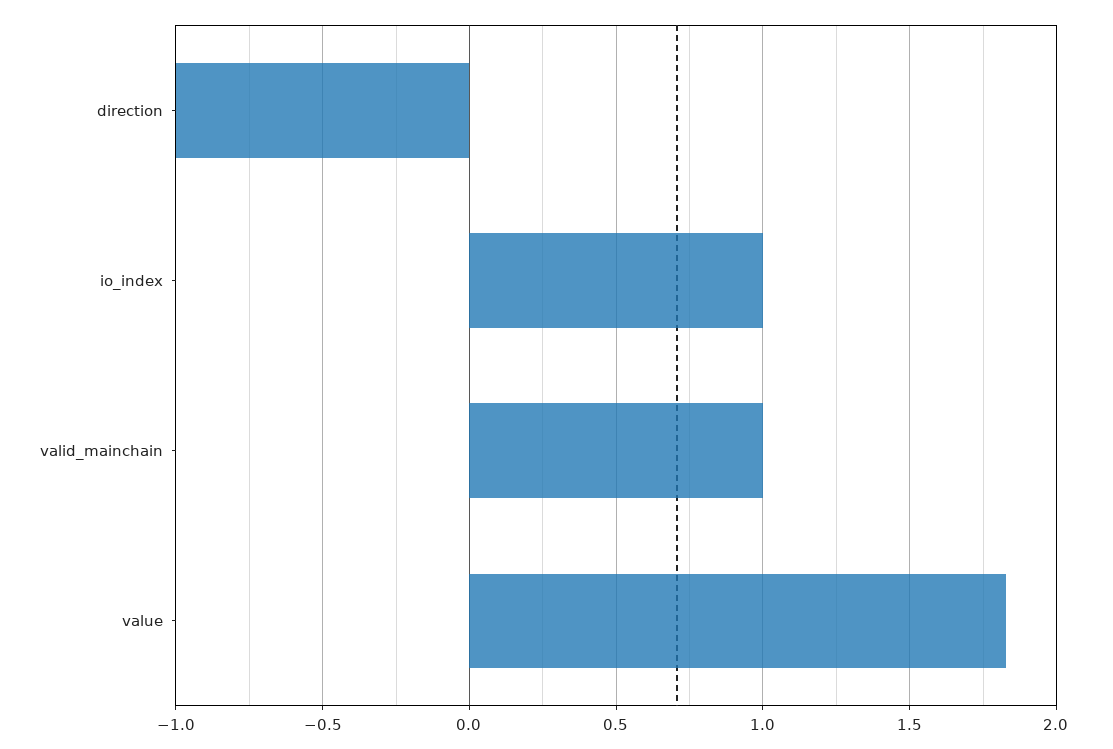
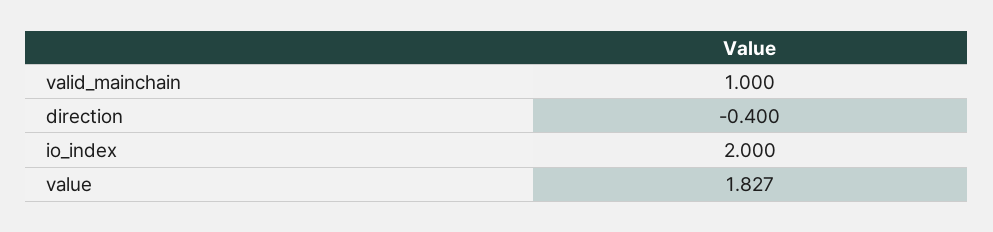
  {
-   "direction": -1,
+   "direction": -0.4,
-   "io_index": 1,
+   "io_index": 2,
    "valid_mainchain": 1,
    "value": 1.827
  }

